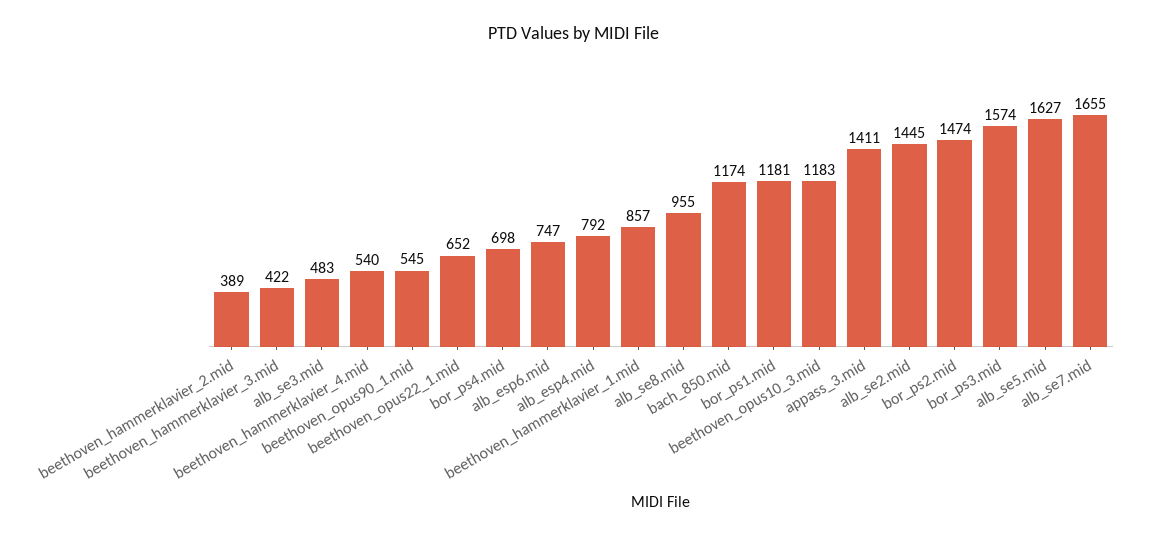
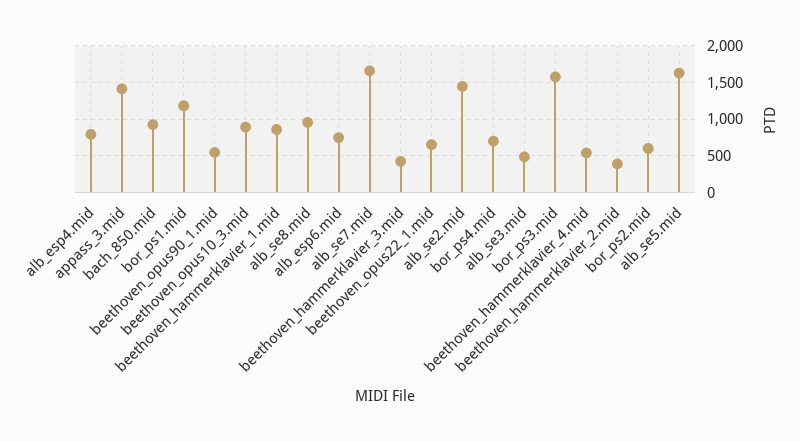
  {
    "beethoven_hammerklavier_2.mid": 389,
    "beethoven_hammerklavier_3.mid": 422,
    "alb_se3.mid": 483,
    "beethoven_hammerklavier_4.mid": 540,
    "beethoven_opus90_1.mid": 545,
    "beethoven_opus22_1.mid": 652,
    "bor_ps4.mid": 698,
    "alb_esp6.mid": 747,
    "alb_esp4.mid": 792,
    "beethoven_hammerklavier_1.mid": 857,
    "alb_se8.mid": 955,
-   "bach_850.mid": 1174,
+   "bach_850.mid": 900,
    "bor_ps1.mid": 1181,
-   "beethoven_opus10_3.mid": 1183,
+   "beethoven_opus10_3.mid": 900,
    "appass_3.mid": 1411,
    "alb_se2.mid": 1445,
-   "bor_ps2.mid": 1474,
+   "bor_ps2.mid": 600,
    "bor_ps3.mid": 1574,
    "alb_se5.mid": 1627,
    "alb_se7.mid": 1655
  }

